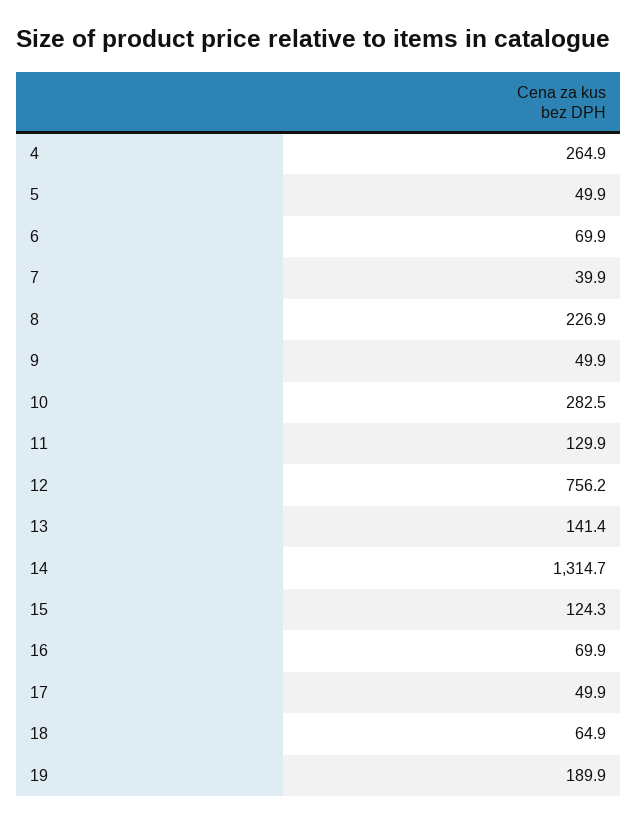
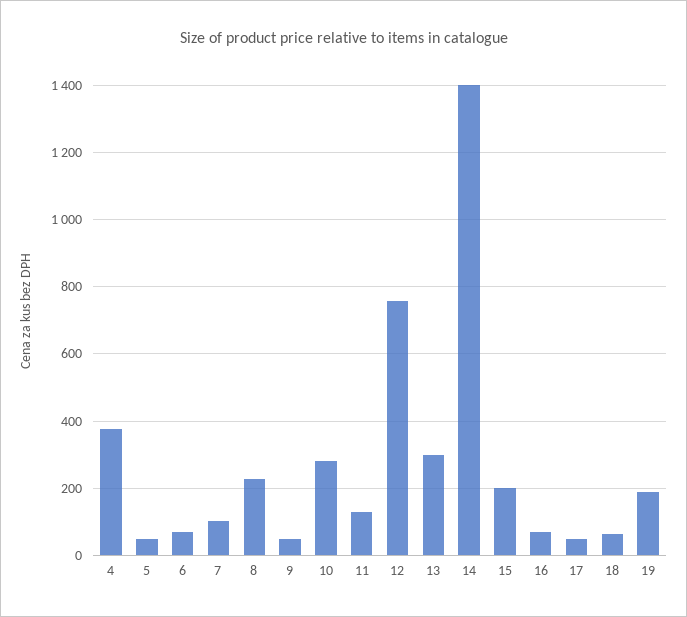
  {
-   "4": 264.9,
+   "4": 380,
    "5": 49.9,
    "6": 69.9,
-   "7": 39.9,
+   "7": 100,
    "8": 226.9,
    "9": 49.9,
    "10": 282.5,
    "11": 129.9,
    "12": 756.2,
-   "13": 141.4,
+   "13": 300,
-   "14": 1314.7,
+   "14": 1400,
-   "15": 124.3,
+   "15": 200,
    "16": 69.9,
    "17": 49.9,
    "18": 64.9,
    "19": 189.9
  }

